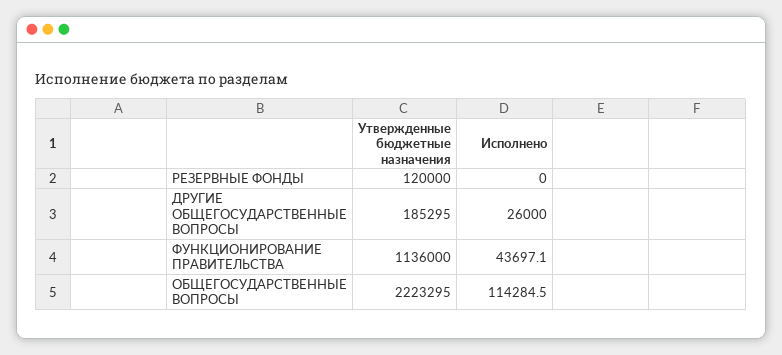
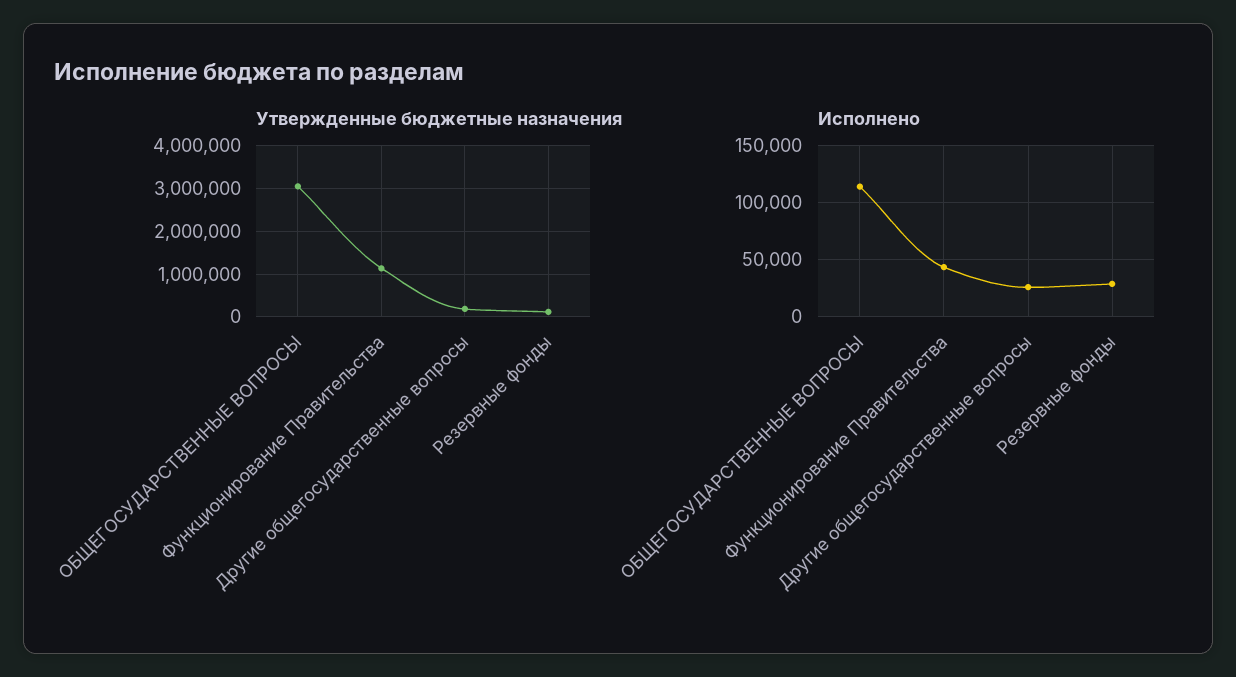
  {
    "Утвержденные бюджетные назначения": {
      "РЕЗЕРВНЫЕ ФОНДЫ": 120000,
      "ДРУГИЕ ОБЩЕГОСУДАРСТВЕННЫЕ ВОПРОСЫ": 185295,
      "ФУНКЦИОНИРОВАНИЕ ПРАВИТЕЛЬСТВА": 1136000,
-     "ОБЩЕГОСУДАРСТВЕННЫЕ ВОПРОСЫ": 2223295
+     "ОБЩЕГОСУДАРСТВЕННЫЕ ВОПРОСЫ": 3000000
    },
    "Исполнено": {
-     "РЕЗЕРВНЫЕ ФОНДЫ": 0,
+     "РЕЗЕРВНЫЕ ФОНДЫ": 30000,
      "ДРУГИЕ ОБЩЕГОСУДАРСТВЕННЫЕ ВОПРОСЫ": 26000,
      "ФУНКЦИОНИРОВАНИЕ ПРАВИТЕЛЬСТВА": 43697.1,
      "ОБЩЕГОСУДАРСТВЕННЫЕ ВОПРОСЫ": 114284.5
    }
  }

